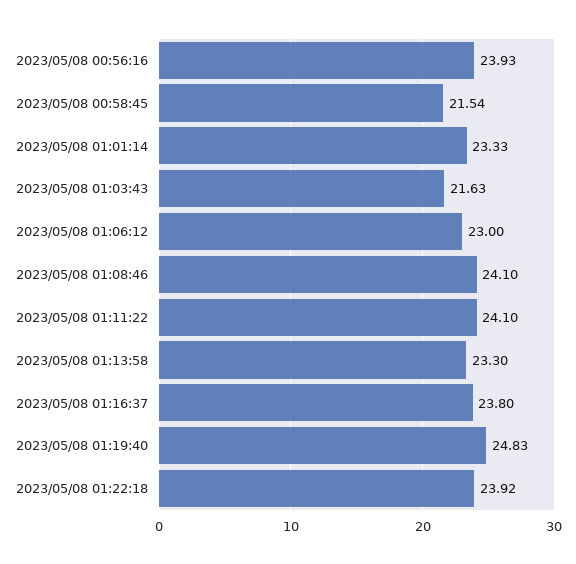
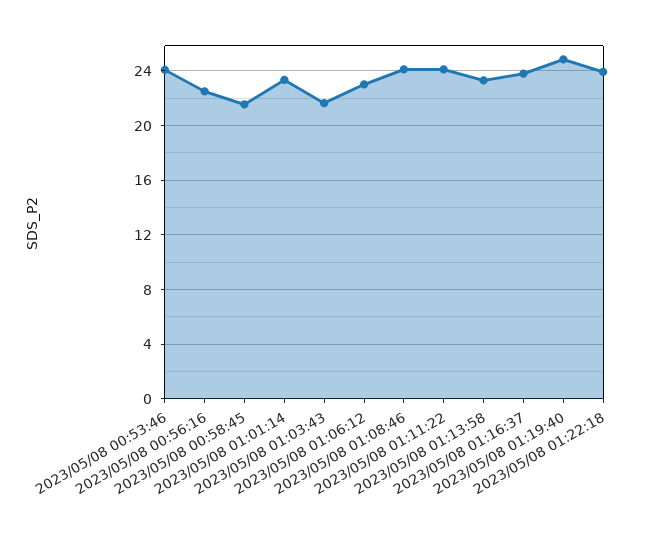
  {
-   "2023/05/08 00:56:16": 23.93,
+   "2023/05/08 00:56:16": 22.5,
    "2023/05/08 00:58:45": 21.54,
    "2023/05/08 01:01:14": 23.33,
    "2023/05/08 01:03:43": 21.63,
    "2023/05/08 01:06:12": 23,
    "2023/05/08 01:08:46": 24.1,
    "2023/05/08 01:11:22": 24.1,
    "2023/05/08 01:13:58": 23.3,
    "2023/05/08 01:16:37": 23.8,
    "2023/05/08 01:19:40": 24.83,
-   "2023/05/08 01:22:18": 23.92
+   "2023/05/08 01:22:18": 23.92,
+   "2023/05/08 00:53:46": 24
  }

